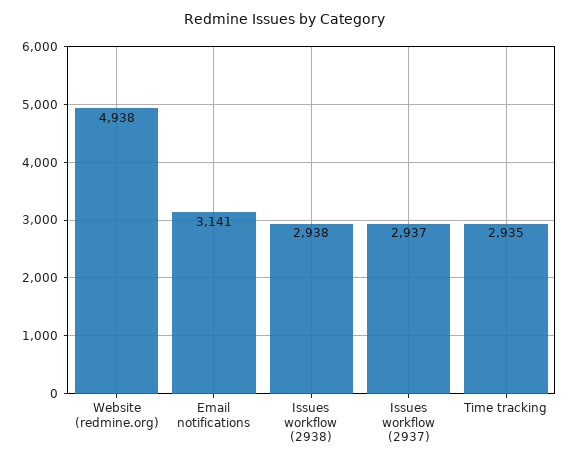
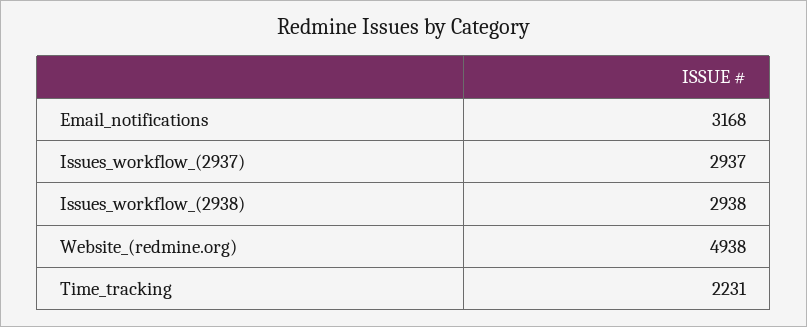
  {
    "Website (redmine.org)": 4938,
-   "Email notifications": 3141,
+   "Email notifications": 3168,
    "Issues workflow (2938)": 2938,
    "Issues workflow (2937)": 2937,
-   "Time tracking": 2935
+   "Time tracking": 2231
  }

